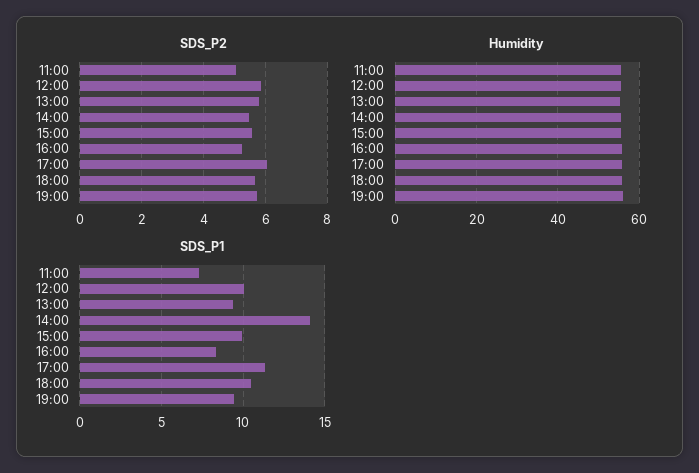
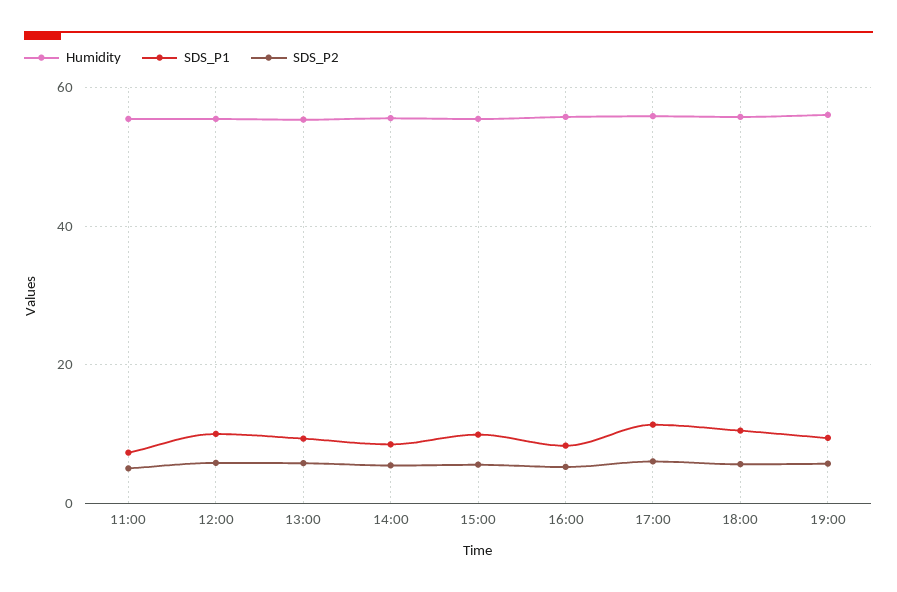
  {
    "SDS_P2": {
      "11:00": 5,
      "12:00": 5.8,
      "13:00": 5.8,
      "14:00": 5.4,
      "15:00": 5.6,
      "16:00": 5.2,
      "17:00": 6,
      "18:00": 5.6,
      "19:00": 5.8
    },
    "Humidity": {
      "11:00": 56,
      "12:00": 56,
      "13:00": 56,
      "14:00": 56,
      "15:00": 56,
      "16:00": 56,
      "17:00": 56,
      "18:00": 56,
      "19:00": 56
    },
    "SDS_P1": {
      "11:00": 7.5,
      "12:00": 10,
      "13:00": 9.5,
-     "14:00": 14,
+     "14:00": 8,
      "15:00": 10,
      "16:00": 8.5,
      "17:00": 11.5,
      "18:00": 10.5,
      "19:00": 9.5
    }
  }

